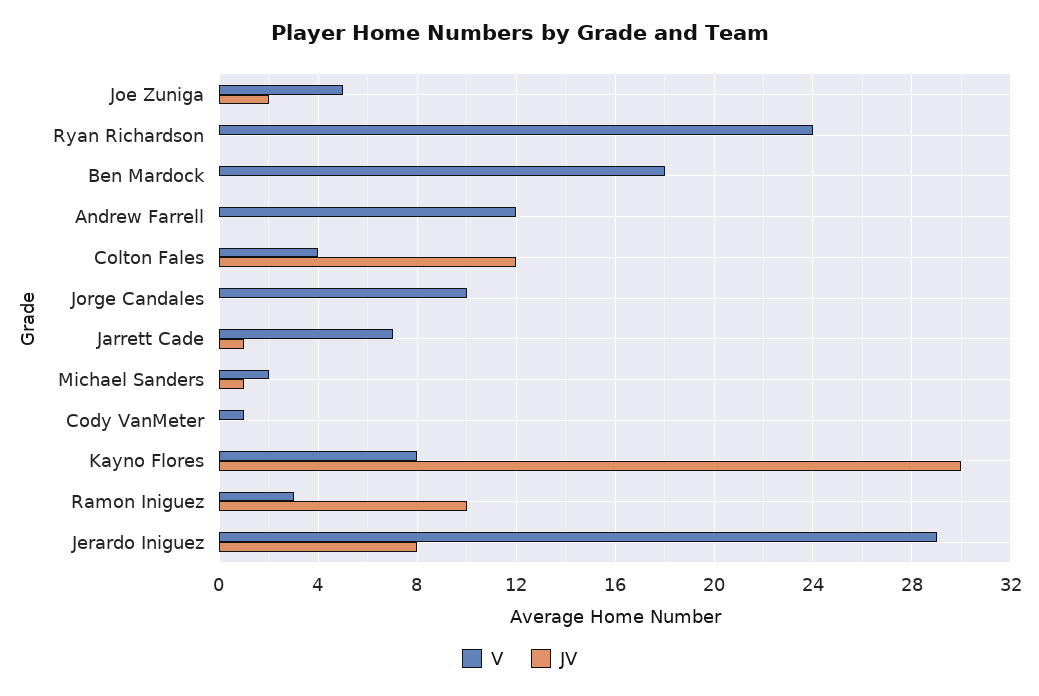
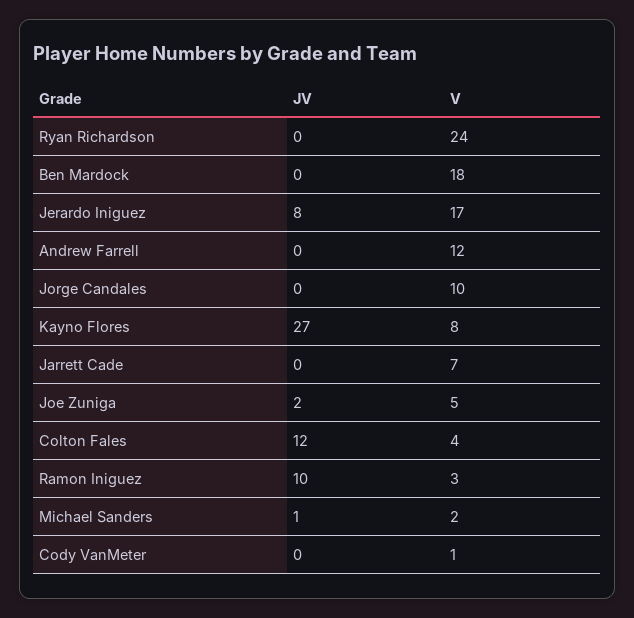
  {
    "V": {
      "Joe Zuniga": 5,
      "Ryan Richardson": 24,
      "Ben Mardock": 18,
      "Andrew Farrell": 12,
      "Colton Fales": 4,
      "Jorge Candales": 10,
      "Jarrett Cade": 7,
      "Michael Sanders": 2,
      "Cody VanMeter": 1,
      "Kayno Flores": 8,
      "Ramon Iniguez": 3,
-     "Jerardo Iniguez": 29
+     "Jerardo Iniguez": 17
    },
    "JV": {
      "Joe Zuniga": 2,
      "Ryan Richardson": 0,
      "Ben Mardock": 0,
      "Andrew Farrell": 0,
      "Colton Fales": 12,
      "Jorge Candales": 0,
-     "Jarrett Cade": 1,
+     "Jarrett Cade": 0,
      "Michael Sanders": 1,
      "Cody VanMeter": 0,
-     "Kayno Flores": 30,
+     "Kayno Flores": 27,
      "Ramon Iniguez": 10,
      "Jerardo Iniguez": 8
    }
  }

